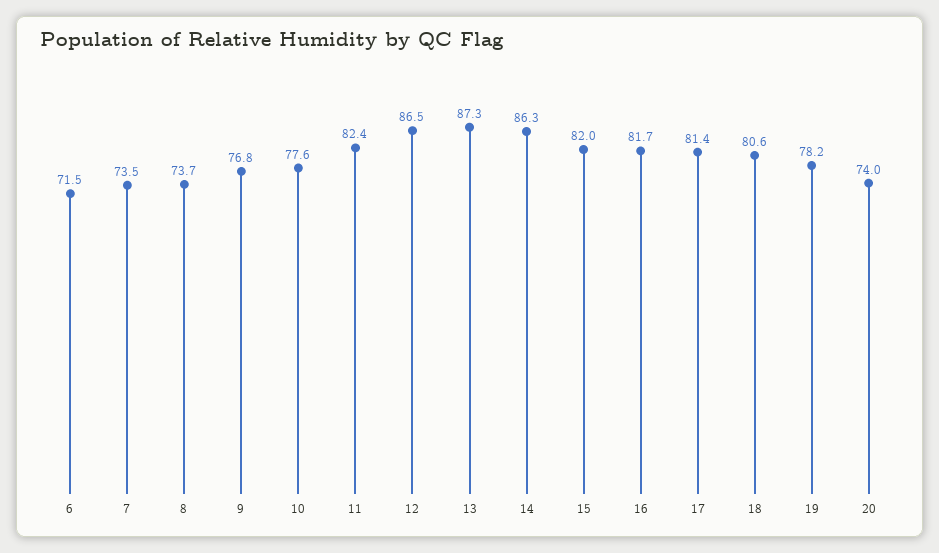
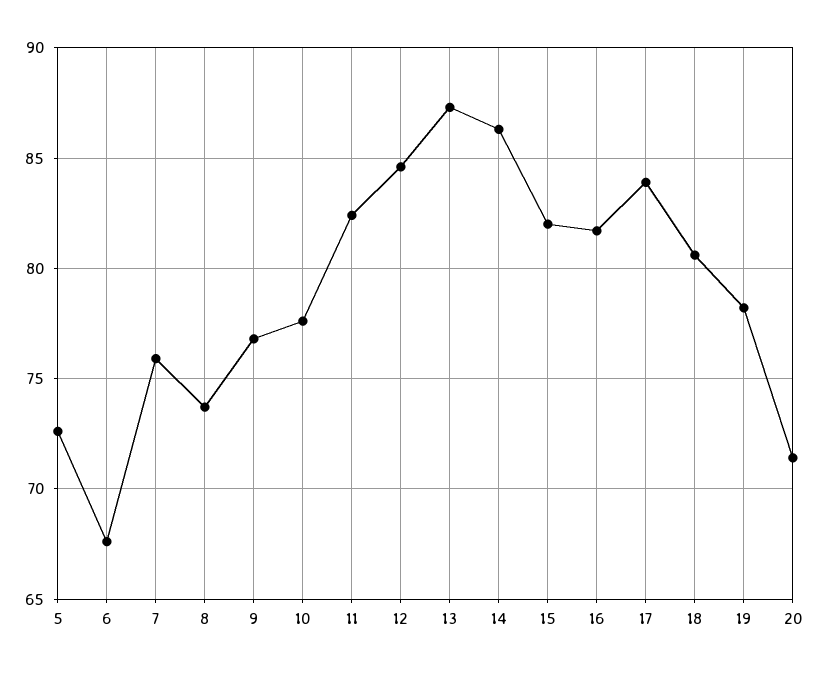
  {
-   "6": 71.5,
+   "6": 67.5,
-   "7": 73.5,
+   "7": 76,
    "8": 73.7,
    "9": 76.8,
    "10": 77.6,
    "11": 82.4,
-   "12": 86.5,
+   "12": 84.5,
    "13": 87.3,
    "14": 86.3,
    "15": 82,
    "16": 81.7,
-   "17": 81.4,
+   "17": 84,
    "18": 80.6,
    "19": 78.2,
-   "20": 74
+   "20": 71.5,
+   "5": 72.5
  }

